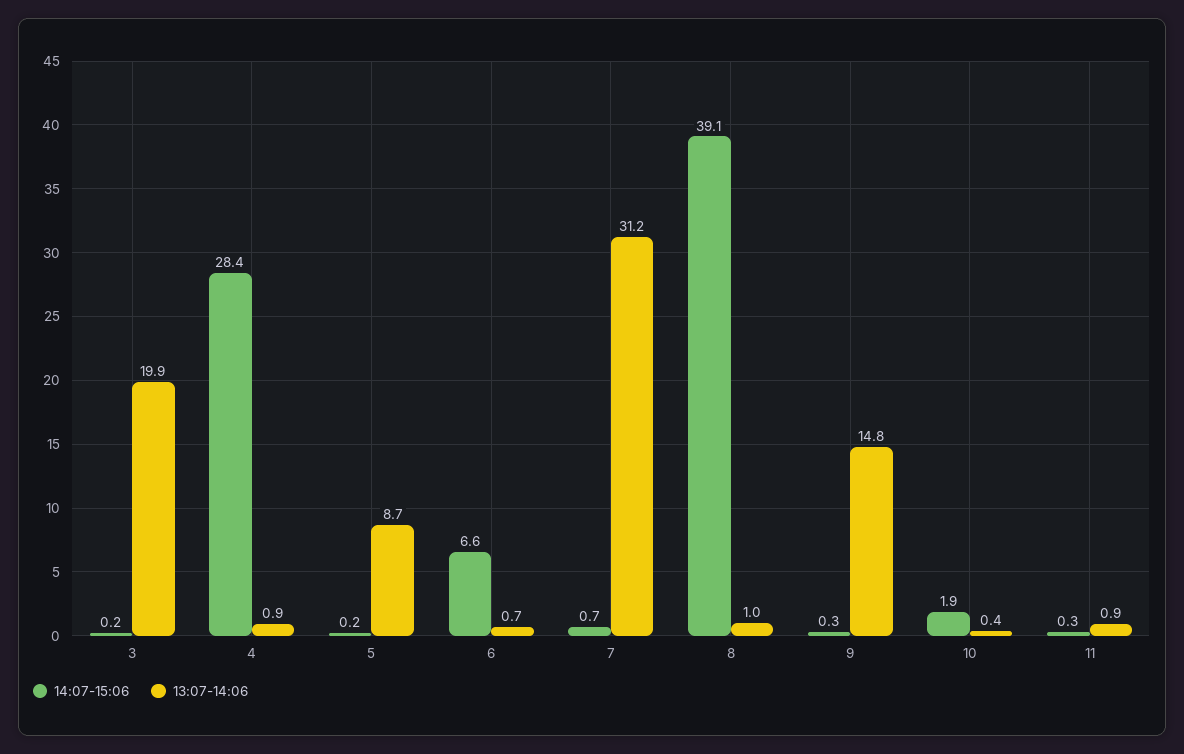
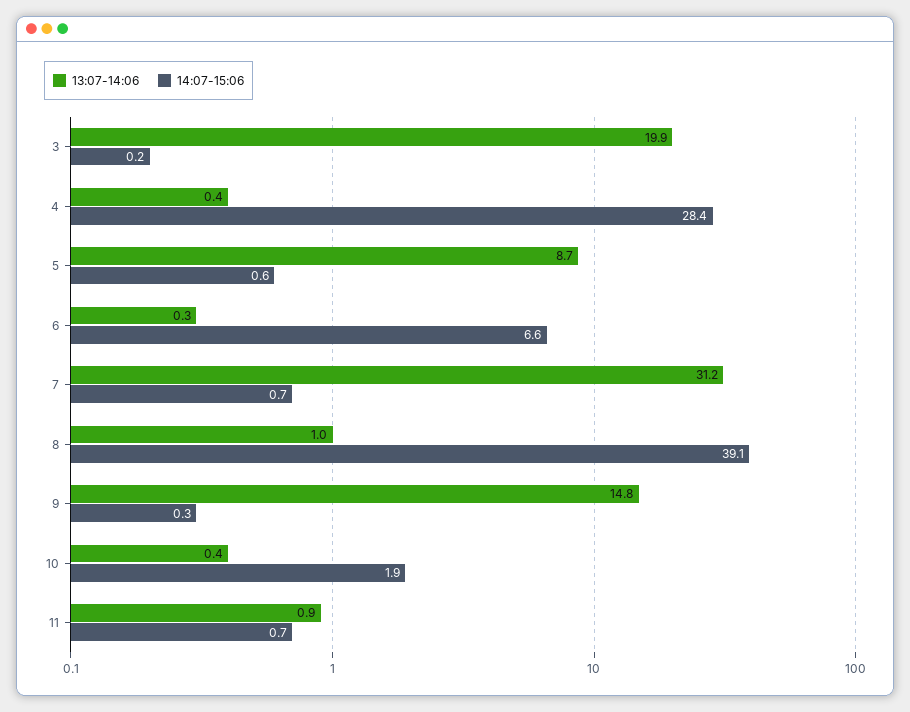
  {
    "14:07-15:06": {
      "3": 0.2,
      "4": 28.4,
-     "5": 0.2,
+     "5": 0.6,
      "6": 6.6,
      "7": 0.7,
      "8": 39.1,
      "9": 0.3,
      "10": 1.9,
-     "11": 0.3
+     "11": 0.7
    },
    "13:07-14:06": {
      "3": 19.9,
-     "4": 0.9,
+     "4": 0.4,
      "5": 8.7,
-     "6": 0.7,
+     "6": 0.3,
      "7": 31.2,
      "8": 1,
      "9": 14.8,
      "10": 0.4,
      "11": 0.9
    }
  }

